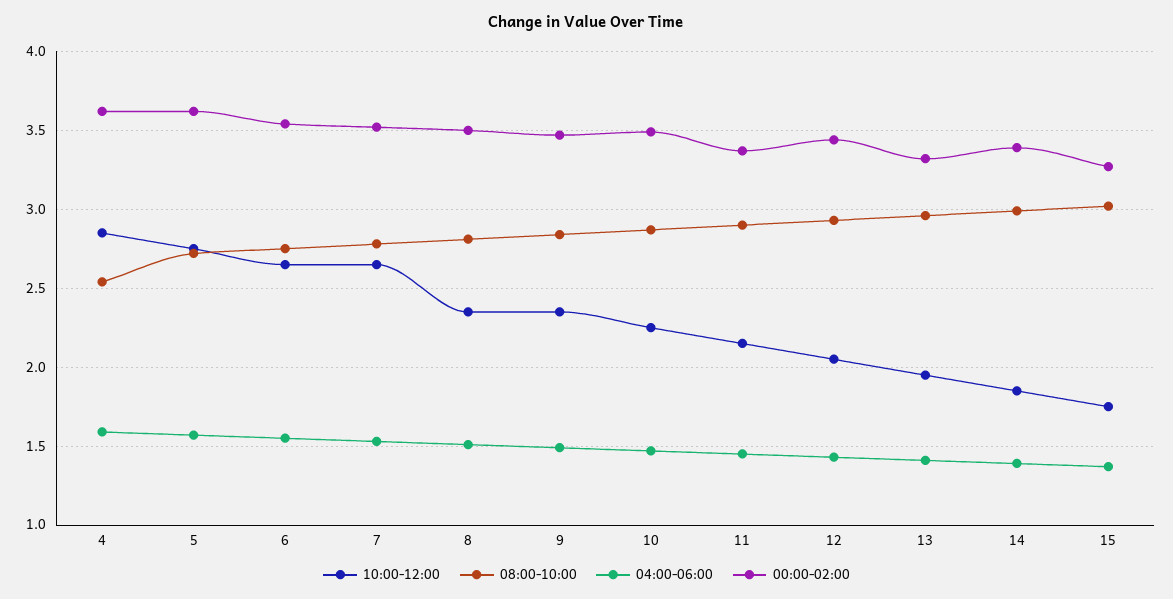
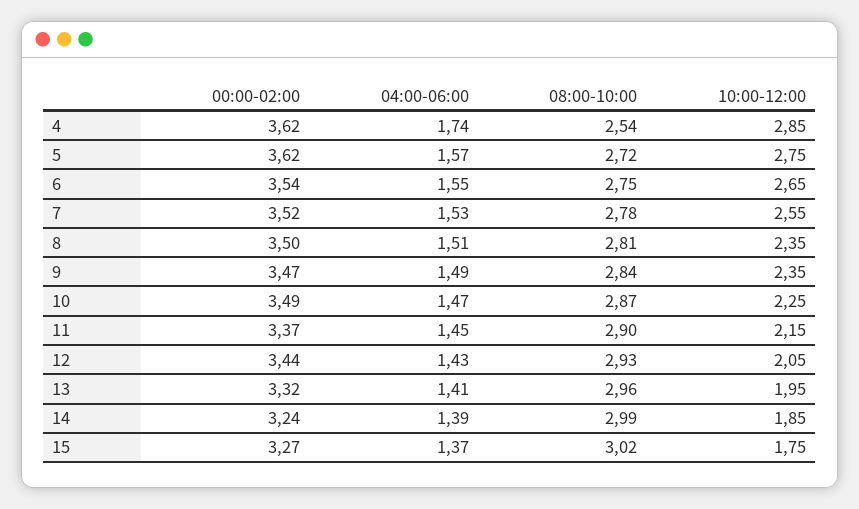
  {
    "10:00-12:00": {
      "4": 2.85,
      "5": 2.75,
      "6": 2.65,
-     "7": 2.65,
+     "7": 2.55,
      "8": 2.35,
      "9": 2.35,
      "10": 2.25,
      "11": 2.15,
      "12": 2.05,
      "13": 1.95,
      "14": 1.85,
      "15": 1.75
    },
    "08:00-10:00": {
      "4": 2.54,
      "5": 2.72,
      "6": 2.75,
      "7": 2.78,
      "8": 2.81,
      "9": 2.84,
      "10": 2.87,
      "11": 2.9,
      "12": 2.93,
      "13": 2.96,
      "14": 2.99,
      "15": 3.02
    },
    "04:00-06:00": {
-     "4": 1.6,
+     "4": 1.74,
      "5": 1.57,
      "6": 1.55,
      "7": 1.53,
      "8": 1.51,
      "9": 1.49,
      "10": 1.47,
      "11": 1.45,
      "12": 1.43,
      "13": 1.41,
      "14": 1.39,
      "15": 1.37
    },
    "00:00-02:00": {
      "4": 3.62,
      "5": 3.62,
      "6": 3.54,
      "7": 3.52,
      "8": 3.5,
      "9": 3.47,
      "10": 3.49,
      "11": 3.37,
      "12": 3.44,
      "13": 3.32,
-     "14": 3.4,
+     "14": 3.24,
      "15": 3.27
    }
  }

